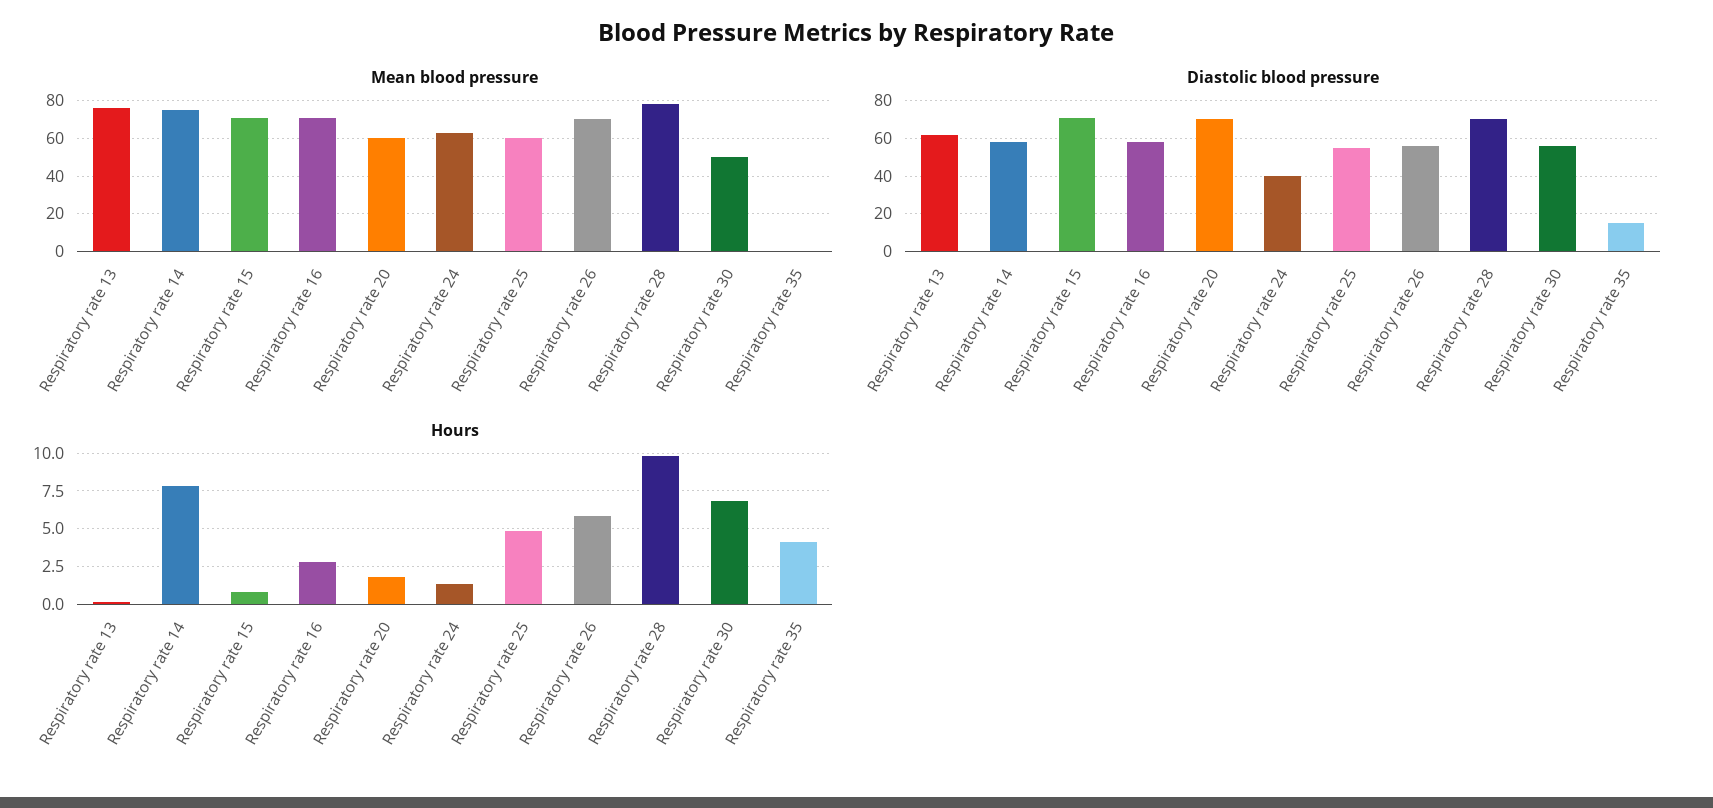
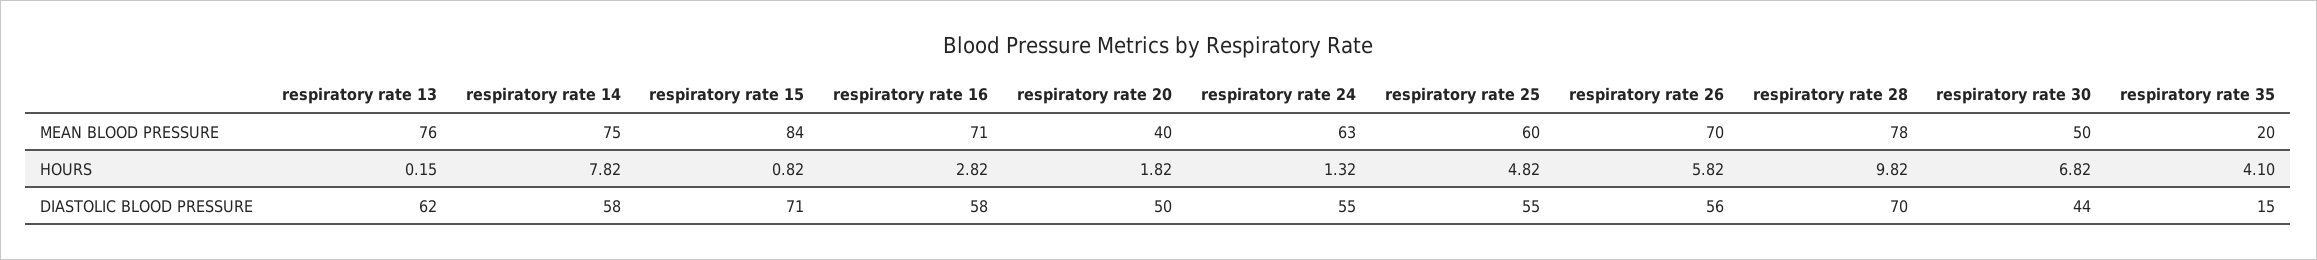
  {
    "Mean blood pressure": {
      "Respiratory rate 13": 76,
      "Respiratory rate 14": 75,
-     "Respiratory rate 15": 70,
+     "Respiratory rate 15": 84,
      "Respiratory rate 16": 71,
-     "Respiratory rate 20": 60,
+     "Respiratory rate 20": 40,
      "Respiratory rate 24": 63,
      "Respiratory rate 25": 60,
      "Respiratory rate 26": 70,
      "Respiratory rate 28": 78,
      "Respiratory rate 30": 50,
-     "Respiratory rate 35": 0
+     "Respiratory rate 35": 20
    },
    "Diastolic blood pressure": {
      "Respiratory rate 13": 62,
      "Respiratory rate 14": 58,
      "Respiratory rate 15": 71,
      "Respiratory rate 16": 58,
-     "Respiratory rate 20": 70,
+     "Respiratory rate 20": 50,
-     "Respiratory rate 24": 40,
+     "Respiratory rate 24": 55,
      "Respiratory rate 25": 55,
      "Respiratory rate 26": 56,
      "Respiratory rate 28": 70,
-     "Respiratory rate 30": 55,
+     "Respiratory rate 30": 44,
      "Respiratory rate 35": 15
    },
    "Hours": {
      "Respiratory rate 13": 0.15,
      "Respiratory rate 14": 7.82,
      "Respiratory rate 15": 0.82,
      "Respiratory rate 16": 2.82,
      "Respiratory rate 20": 1.82,
      "Respiratory rate 24": 1.32,
      "Respiratory rate 25": 4.82,
      "Respiratory rate 26": 5.82,
      "Respiratory rate 28": 9.82,
      "Respiratory rate 30": 6.82,
      "Respiratory rate 35": 4.1
    }
  }

